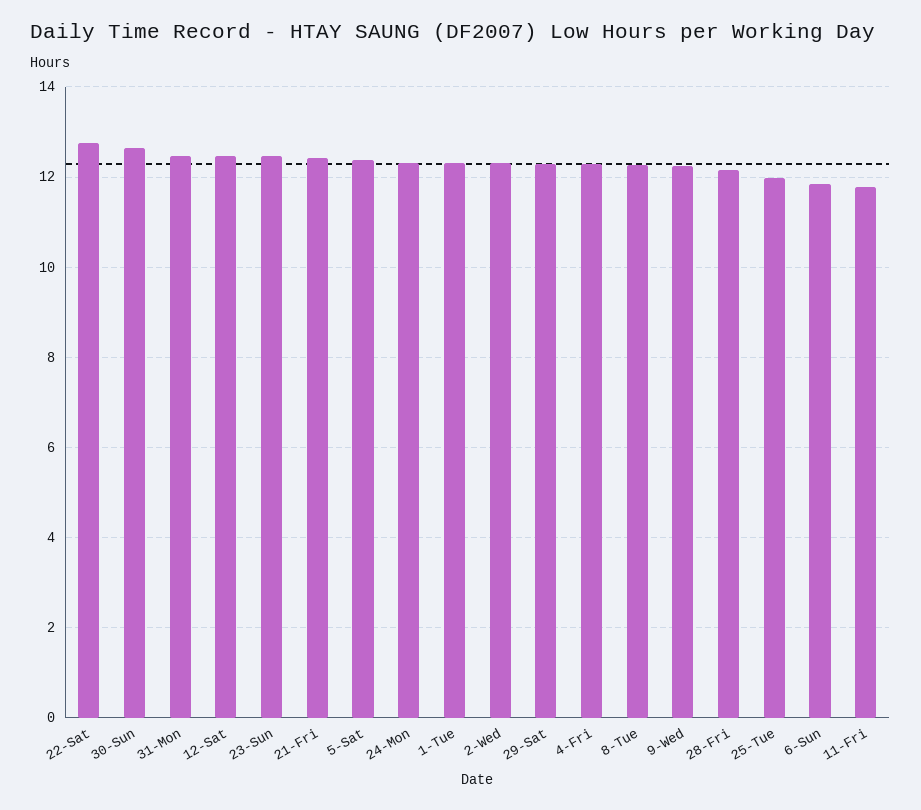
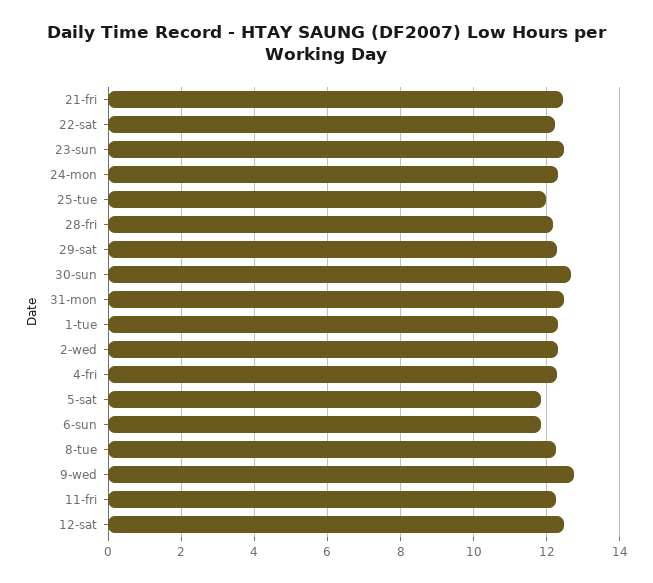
  {
-   "22-Sat": 12.8,
+   "22-Sat": 12.2,
    "30-Sun": 12.6,
    "31-Mon": 12.4,
    "12-Sat": 12.4,
    "23-Sun": 12.4,
    "21-Fri": 12.4,
-   "5-Sat": 12.4,
+   "5-Sat": 11.8,
    "24-Mon": 12.4,
    "1-Tue": 12.4,
    "2-Wed": 12.4,
    "29-Sat": 12.2,
    "4-Fri": 12.2,
    "8-Tue": 12.2,
-   "9-Wed": 12.2,
+   "9-Wed": 12.8,
    "28-Fri": 12.2,
    "25-Tue": 12,
    "6-Sun": 11.8,
-   "11-Fri": 11.8
+   "11-Fri": 12.2
  }

